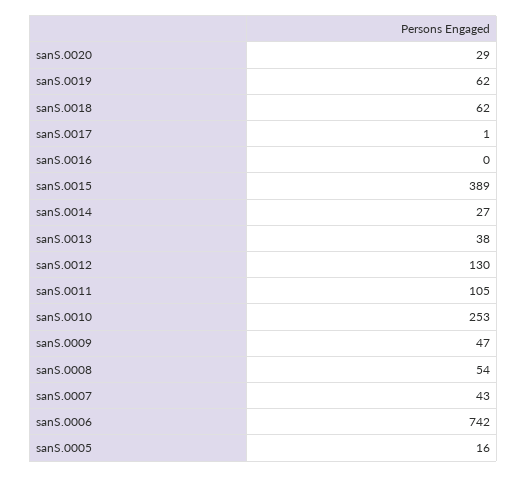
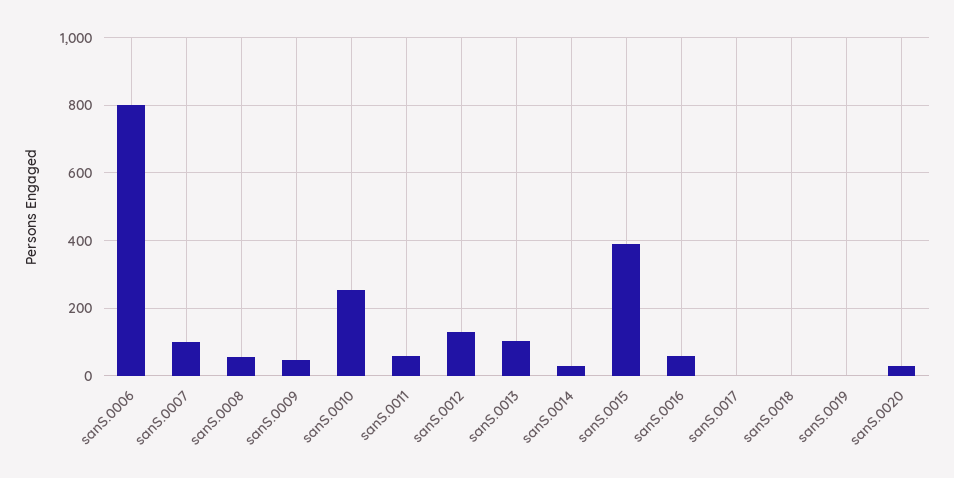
  {
    "sanS.0020": 29,
-   "sanS.0019": 62,
+   "sanS.0019": 0,
-   "sanS.0018": 62,
+   "sanS.0018": 0,
    "sanS.0017": 1,
-   "sanS.0016": 0,
+   "sanS.0016": 60,
    "sanS.0015": 389,
    "sanS.0014": 27,
-   "sanS.0013": 38,
+   "sanS.0013": 100,
    "sanS.0012": 130,
-   "sanS.0011": 105,
+   "sanS.0011": 60,
    "sanS.0010": 253,
    "sanS.0009": 47,
    "sanS.0008": 54,
-   "sanS.0007": 43,
+   "sanS.0007": 100,
-   "sanS.0006": 742,
+   "sanS.0006": 800
-   "sanS.0005": 16
  }

